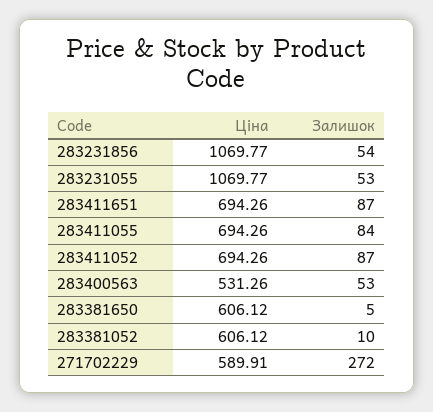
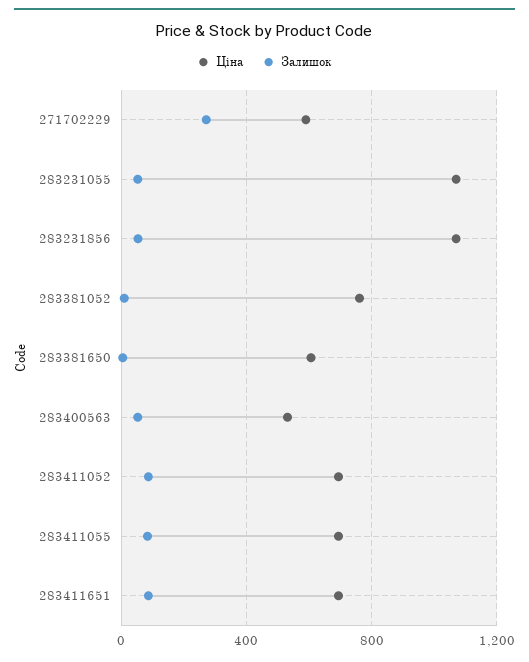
  {
    "Ціна": {
      "283231856": 1069.77,
      "283231055": 1069.77,
      "283411651": 694.26,
      "283411055": 694.26,
      "283411052": 694.26,
      "283400563": 531.26,
      "283381650": 606.12,
-     "283381052": 606.12,
+     "283381052": 750,
      "271702229": 589.91
    },
    "Залишок": {
      "283231856": 54,
      "283231055": 53,
      "283411651": 87,
      "283411055": 84,
      "283411052": 87,
      "283400563": 53,
      "283381650": 5,
      "283381052": 10,
      "271702229": 272
    }
  }

